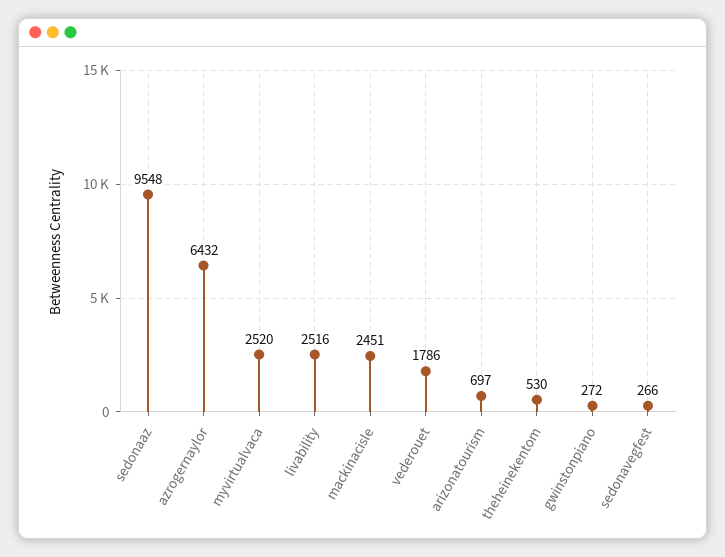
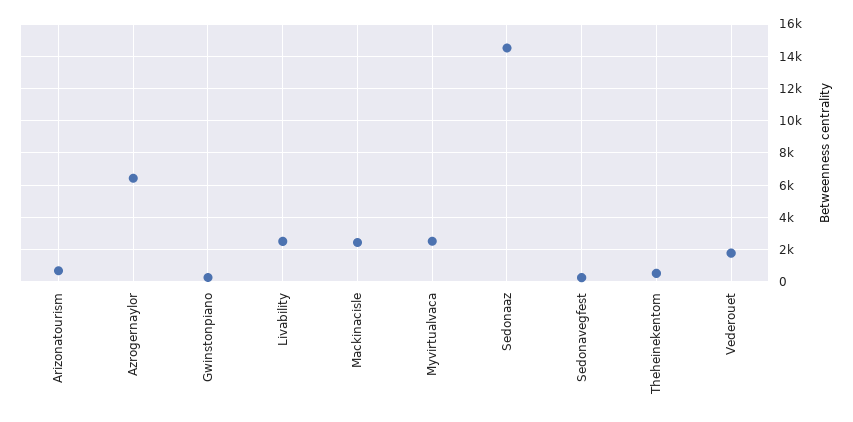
  {
-   "sedonaaz": 9548,
+   "sedonaaz": 14500,
    "azrogernaylor": 6432,
    "myvirtualvaca": 2520,
    "livability": 2516,
    "mackinacisle": 2451,
    "vederouet": 1786,
    "arizonatourism": 697,
    "theheinekentom": 530,
    "gwinstonpiano": 272,
    "sedonavegfest": 266
  }

